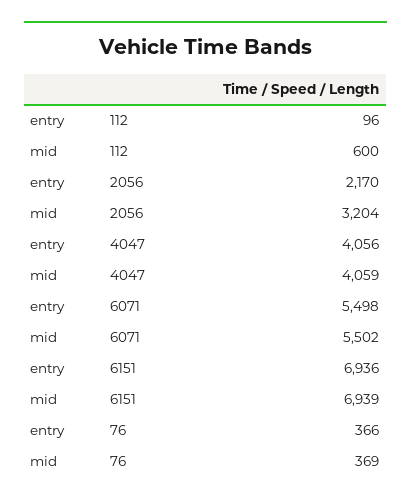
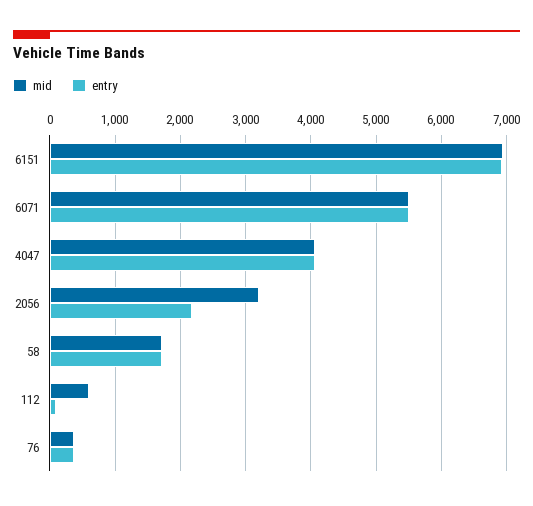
  {
    "entry": {
      "112": 96,
      "2056": 2170,
      "4047": 4056,
      "6071": 5498,
      "6151": 6936,
-     "76": 366
+     "76": 366,
+     "58": 1700
    },
    "mid": {
      "112": 600,
      "2056": 3204,
      "4047": 4059,
      "6071": 5502,
      "6151": 6939,
-     "76": 369
+     "76": 369,
+     "58": 1700
    }
  }

